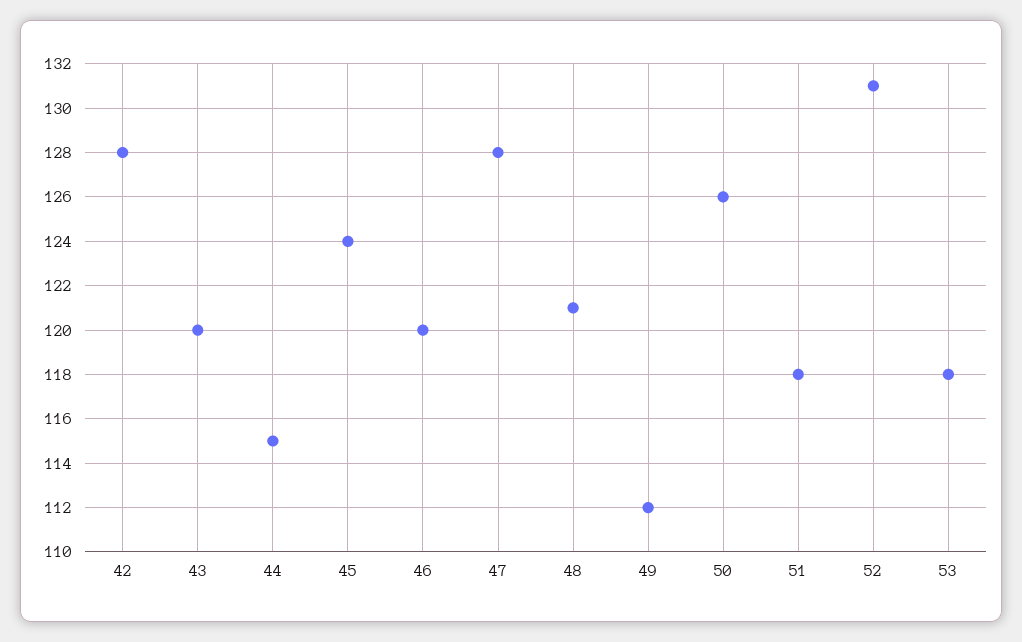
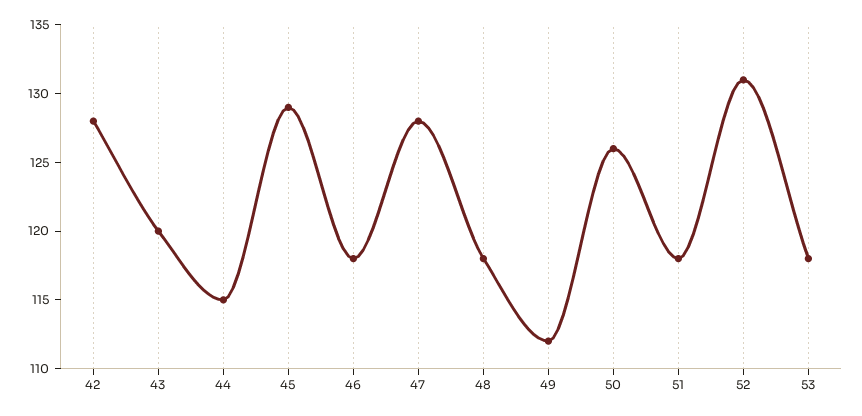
  {
    "42": 128,
    "43": 120,
    "44": 115,
-   "45": 124,
+   "45": 129,
-   "46": 120,
+   "46": 118,
    "47": 128,
-   "48": 121,
+   "48": 118,
    "49": 112,
    "50": 126,
    "51": 118,
    "52": 131,
    "53": 118
  }

